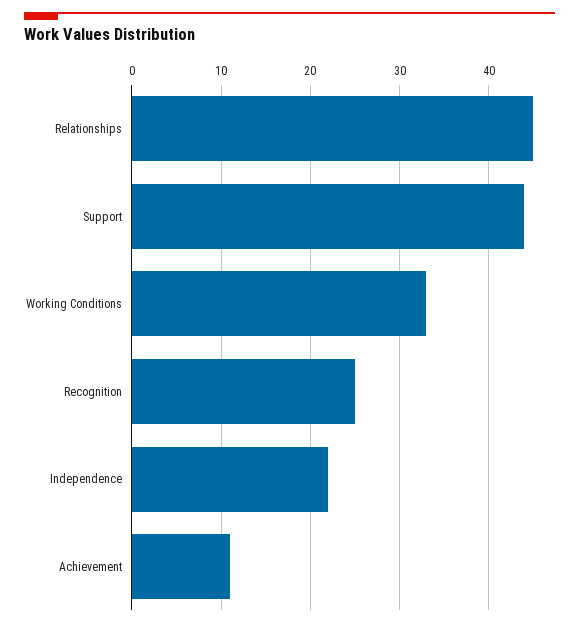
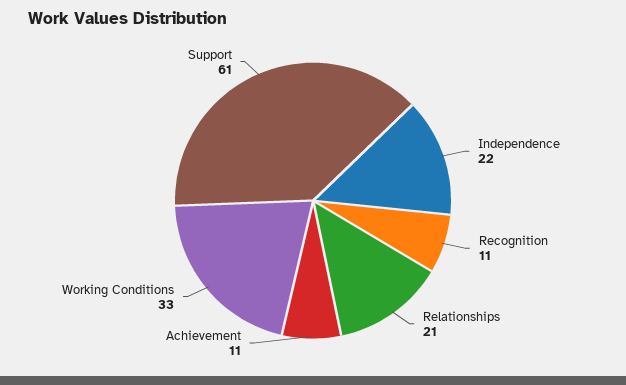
  {
-   "Relationships": 45,
+   "Relationships": 21,
-   "Support": 44,
+   "Support": 61,
    "Working Conditions": 33,
-   "Recognition": 25,
+   "Recognition": 11,
    "Independence": 22,
    "Achievement": 11
  }

